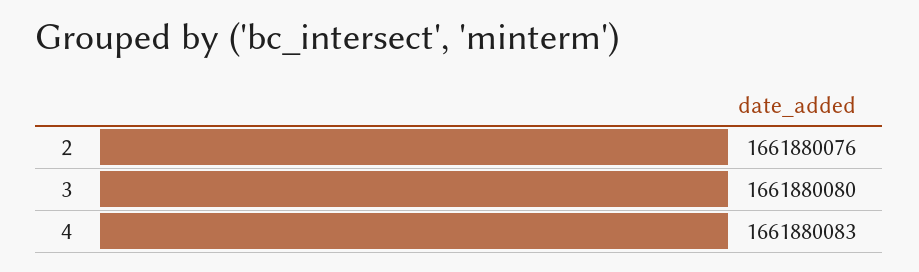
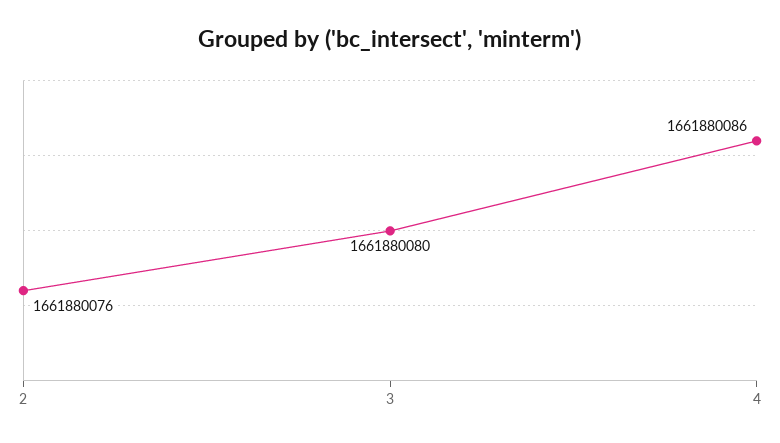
  {
    "2": 1661880076,
    "3": 1661880080,
-   "4": 1661880083
+   "4": 1661880086
  }

